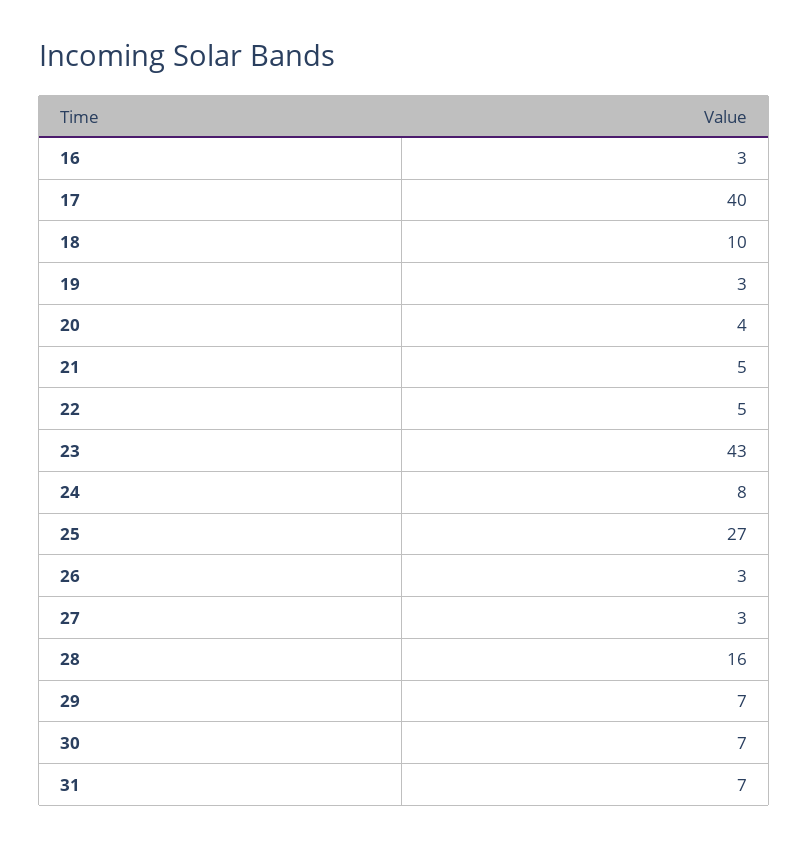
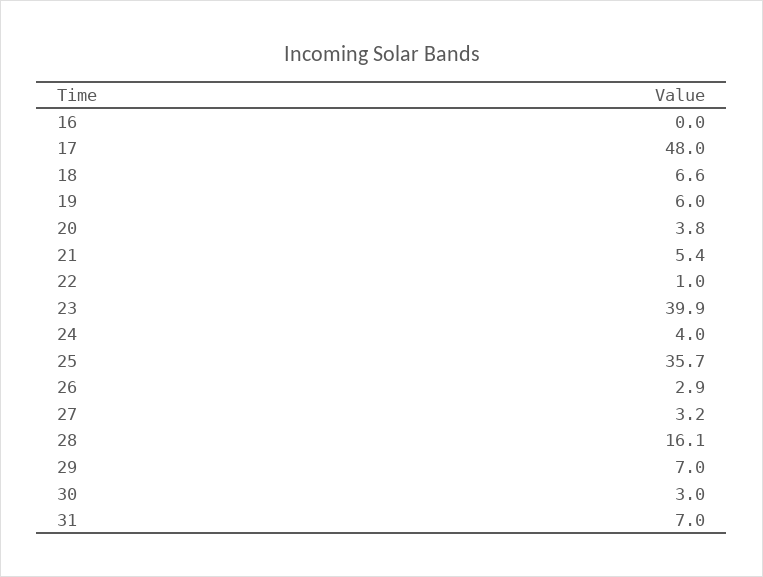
  {
-   "16": 3,
+   "16": 0,
-   "17": 40,
+   "17": 48,
-   "18": 10,
+   "18": 6.6,
-   "19": 3,
+   "19": 6,
    "20": 3.8,
    "21": 5.4,
-   "22": 5,
+   "22": 1,
-   "23": 43,
+   "23": 39.9,
-   "24": 8,
+   "24": 4,
-   "25": 27,
+   "25": 35.7,
    "26": 2.9,
    "27": 3.2,
    "28": 16.1,
    "29": 7,
-   "30": 7,
+   "30": 3,
    "31": 7
  }

